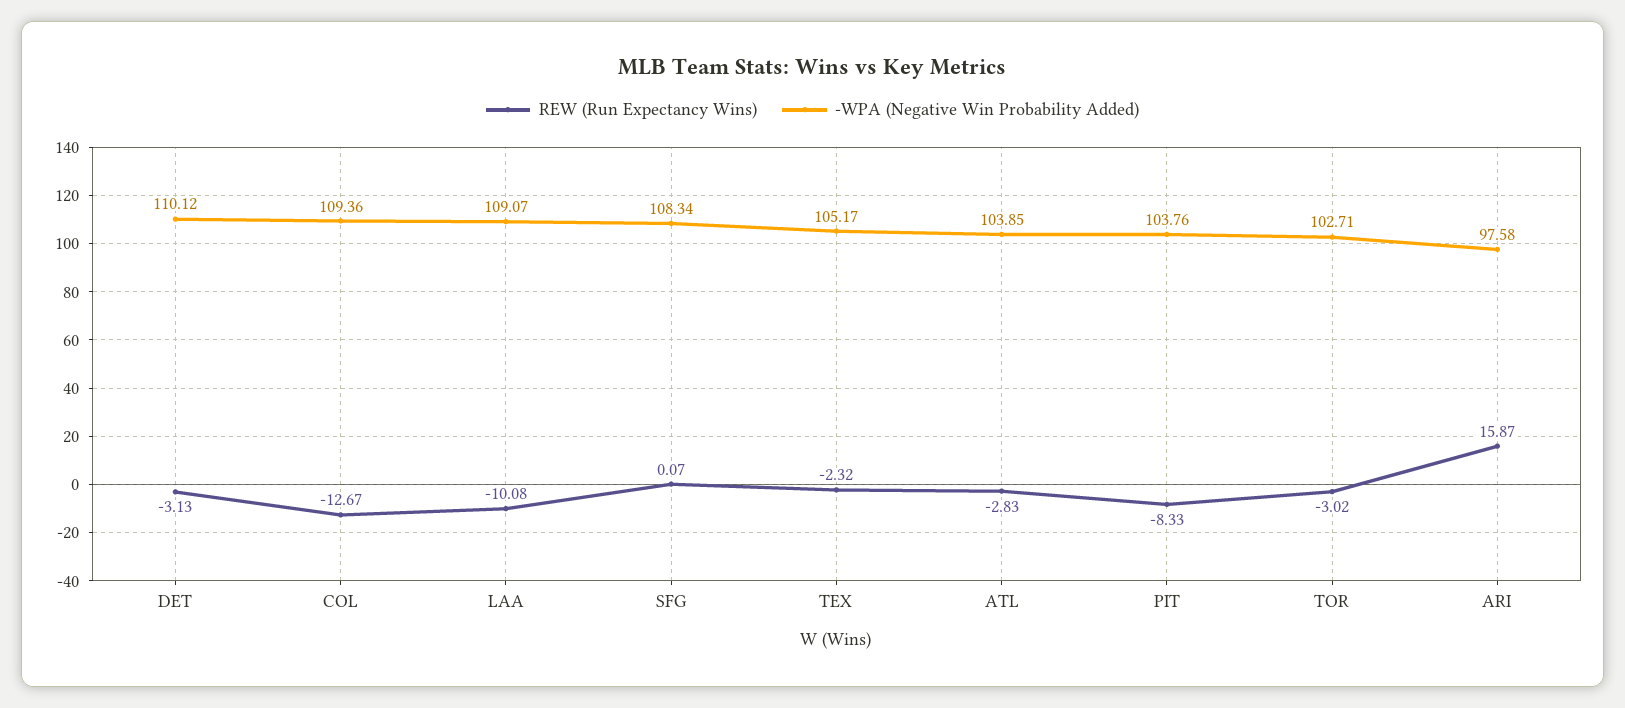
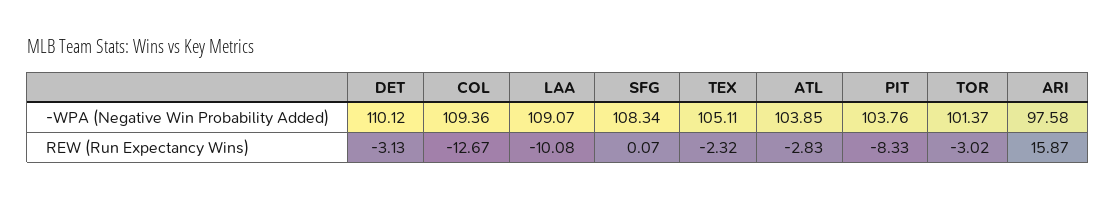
  {
    "REW (Run Expectancy Wins)": {
      "DET": -3.13,
      "COL": -12.67,
      "LAA": -10.08,
      "SFG": 0.07,
      "TEX": -2.32,
      "ATL": -2.83,
      "PIT": -8.33,
      "TOR": -3.02,
      "ARI": 15.87
    },
    "-WPA (Negative Win Probability Added)": {
      "DET": 110.12,
      "COL": 109.36,
      "LAA": 109.07,
      "SFG": 108.34,
-     "TEX": 105.17,
+     "TEX": 105.11,
      "ATL": 103.85,
      "PIT": 103.76,
-     "TOR": 102.71,
+     "TOR": 101.37,
      "ARI": 97.58
    }
  }

